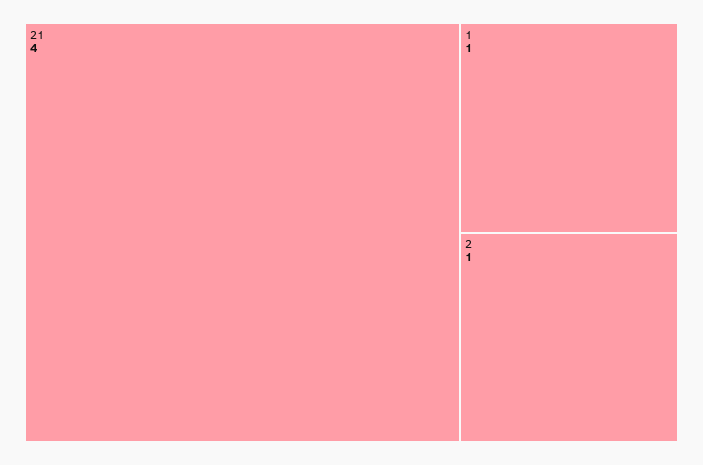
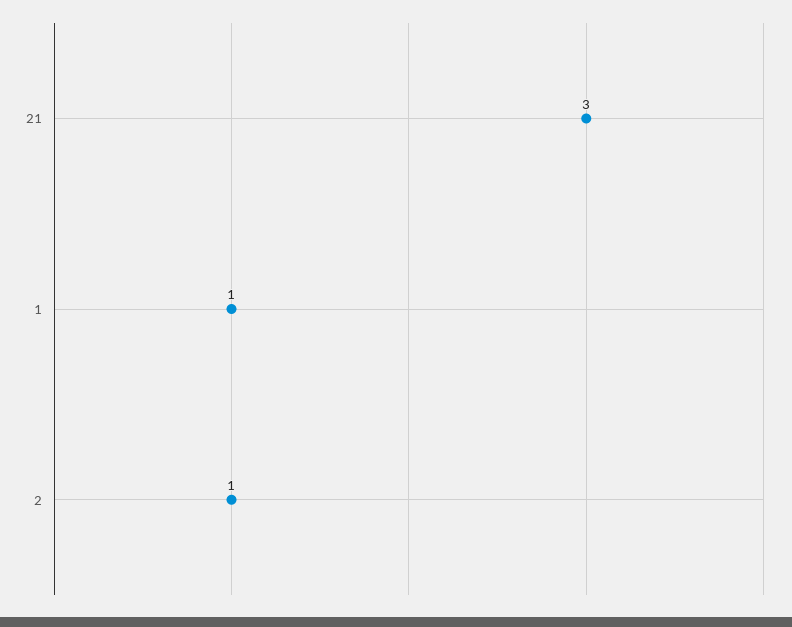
  {
-   "21": 4,
+   "21": 3,
    "1": 1,
    "2": 1
  }

